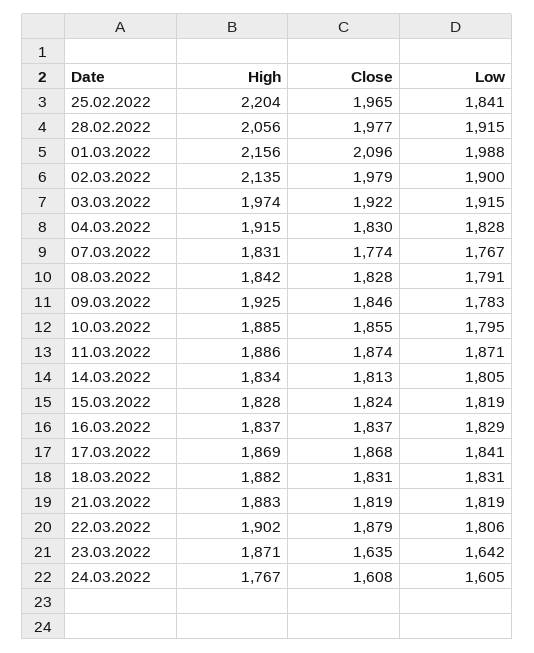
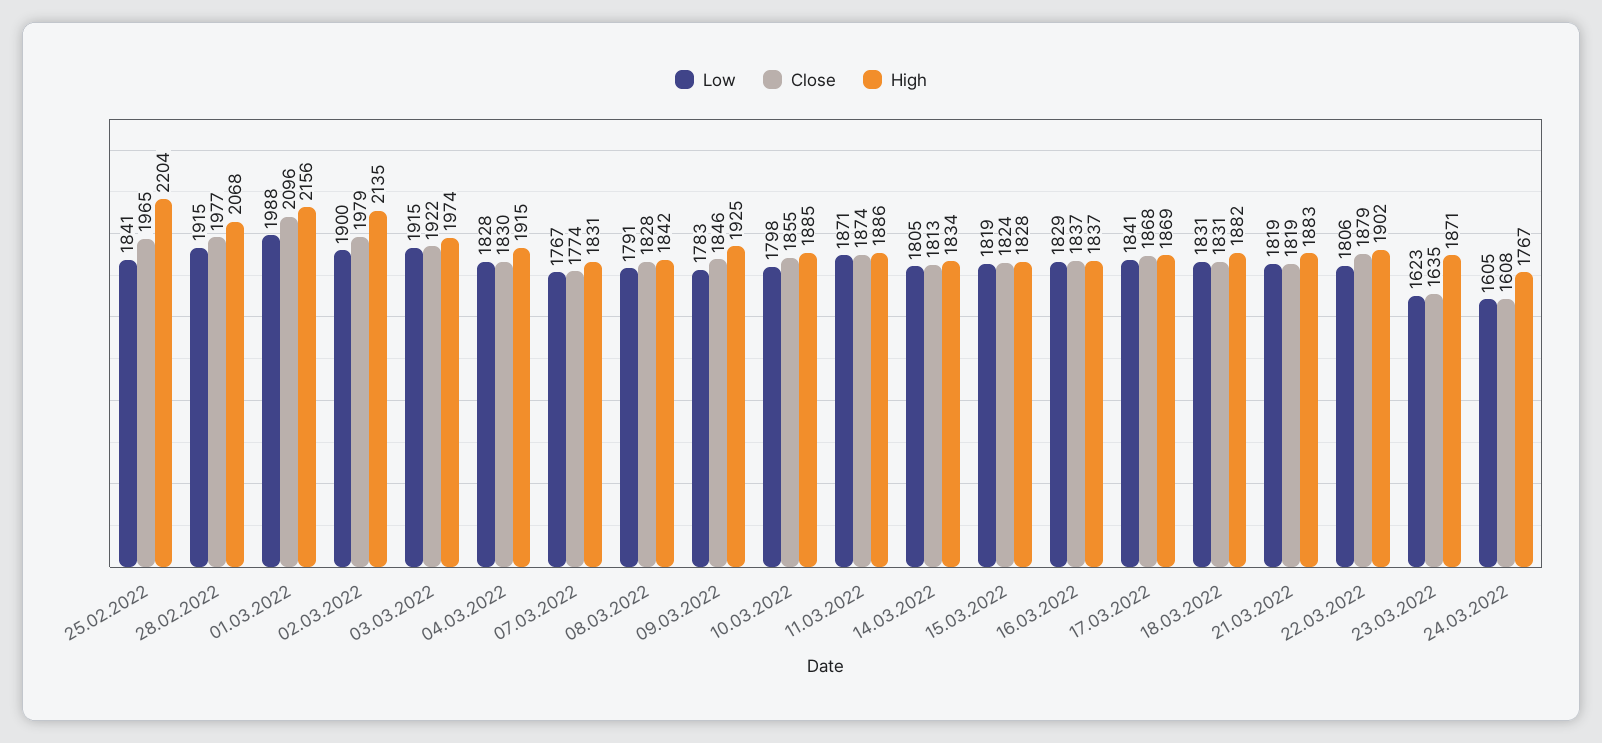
  {
    "High": {
      "25.02.2022": 2204,
-     "28.02.2022": 2056,
+     "28.02.2022": 2068,
      "01.03.2022": 2156,
      "02.03.2022": 2135,
      "03.03.2022": 1974,
      "04.03.2022": 1915,
      "07.03.2022": 1831,
      "08.03.2022": 1842,
      "09.03.2022": 1925,
      "10.03.2022": 1885,
      "11.03.2022": 1886,
      "14.03.2022": 1834,
      "15.03.2022": 1828,
      "16.03.2022": 1837,
      "17.03.2022": 1869,
      "18.03.2022": 1882,
      "21.03.2022": 1883,
      "22.03.2022": 1902,
      "23.03.2022": 1871,
      "24.03.2022": 1767
    },
    "Close": {
      "25.02.2022": 1965,
      "28.02.2022": 1977,
      "01.03.2022": 2096,
      "02.03.2022": 1979,
      "03.03.2022": 1922,
      "04.03.2022": 1830,
      "07.03.2022": 1774,
      "08.03.2022": 1828,
      "09.03.2022": 1846,
      "10.03.2022": 1855,
      "11.03.2022": 1874,
      "14.03.2022": 1813,
      "15.03.2022": 1824,
      "16.03.2022": 1837,
      "17.03.2022": 1868,
      "18.03.2022": 1831,
      "21.03.2022": 1819,
      "22.03.2022": 1879,
      "23.03.2022": 1635,
      "24.03.2022": 1608
    },
    "Low": {
      "25.02.2022": 1841,
      "28.02.2022": 1915,
      "01.03.2022": 1988,
      "02.03.2022": 1900,
      "03.03.2022": 1915,
      "04.03.2022": 1828,
      "07.03.2022": 1767,
      "08.03.2022": 1791,
      "09.03.2022": 1783,
-     "10.03.2022": 1795,
+     "10.03.2022": 1798,
      "11.03.2022": 1871,
      "14.03.2022": 1805,
      "15.03.2022": 1819,
      "16.03.2022": 1829,
      "17.03.2022": 1841,
      "18.03.2022": 1831,
      "21.03.2022": 1819,
      "22.03.2022": 1806,
-     "23.03.2022": 1642,
+     "23.03.2022": 1623,
      "24.03.2022": 1605
    }
  }

